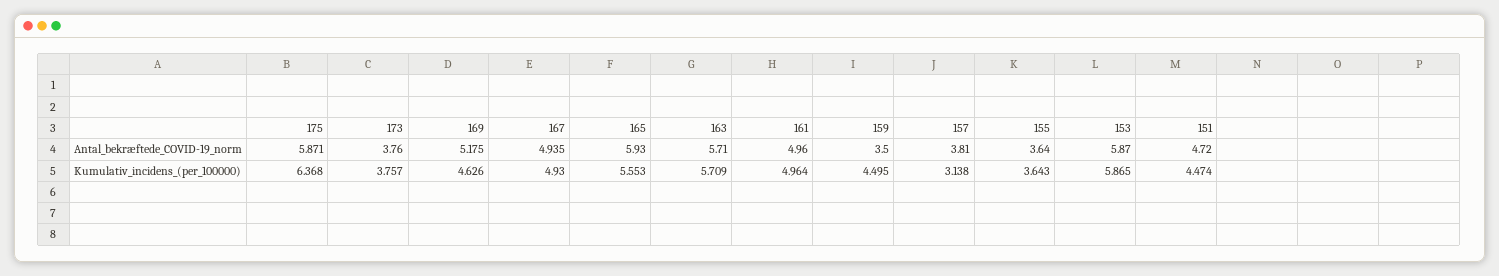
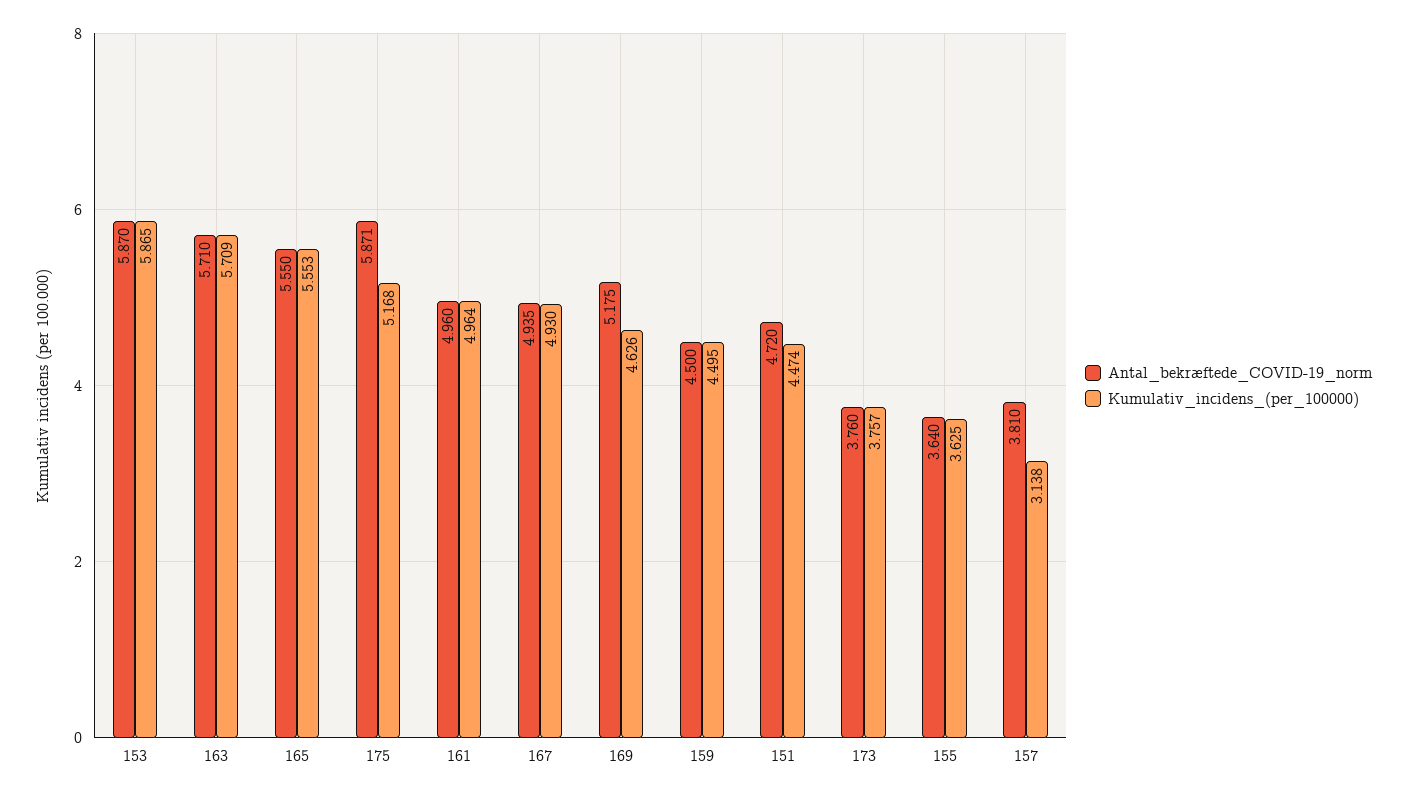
  {
    "Antal_bekræftede_COVID-19_norm": {
      "175": 5.871,
      "173": 3.76,
      "169": 5.175,
      "167": 4.935,
-     "165": 5.93,
+     "165": 5.55,
      "163": 5.71,
      "161": 4.96,
-     "159": 3.5,
+     "159": 4.5,
      "157": 3.81,
      "155": 3.64,
      "153": 5.87,
      "151": 4.72
    },
    "Kumulativ_incidens_(per_100000)": {
-     "175": 6.368,
+     "175": 5.168,
      "173": 3.757,
      "169": 4.626,
      "167": 4.93,
      "165": 5.553,
      "163": 5.709,
      "161": 4.964,
      "159": 4.495,
      "157": 3.138,
-     "155": 3.643,
+     "155": 3.625,
      "153": 5.865,
      "151": 4.474
    }
  }

